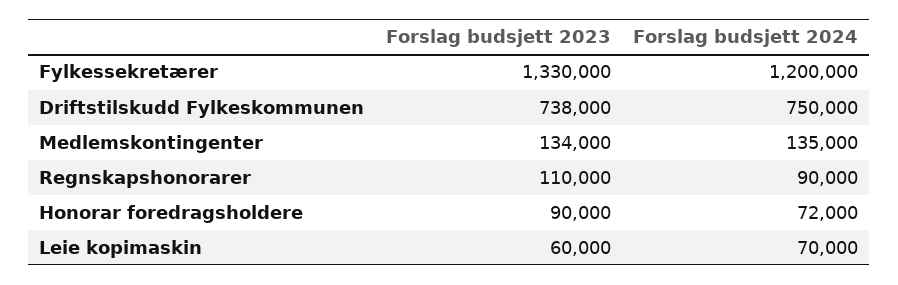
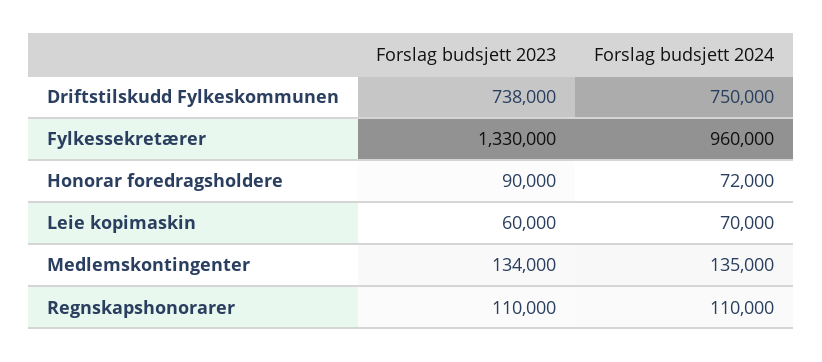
  {
    "Forslag budsjett 2023": {
      "Fylkessekretærer": 1330000,
      "Driftstilskudd Fylkeskommunen": 738000,
      "Medlemskontingenter": 134000,
      "Regnskapshonorarer": 110000,
      "Honorar foredragsholdere": 90000,
      "Leie kopimaskin": 60000
    },
    "Forslag budsjett 2024": {
-     "Fylkessekretærer": 1200000,
+     "Fylkessekretærer": 960000,
      "Driftstilskudd Fylkeskommunen": 750000,
      "Medlemskontingenter": 135000,
-     "Regnskapshonorarer": 90000,
+     "Regnskapshonorarer": 110000,
      "Honorar foredragsholdere": 72000,
      "Leie kopimaskin": 70000
    }
  }

